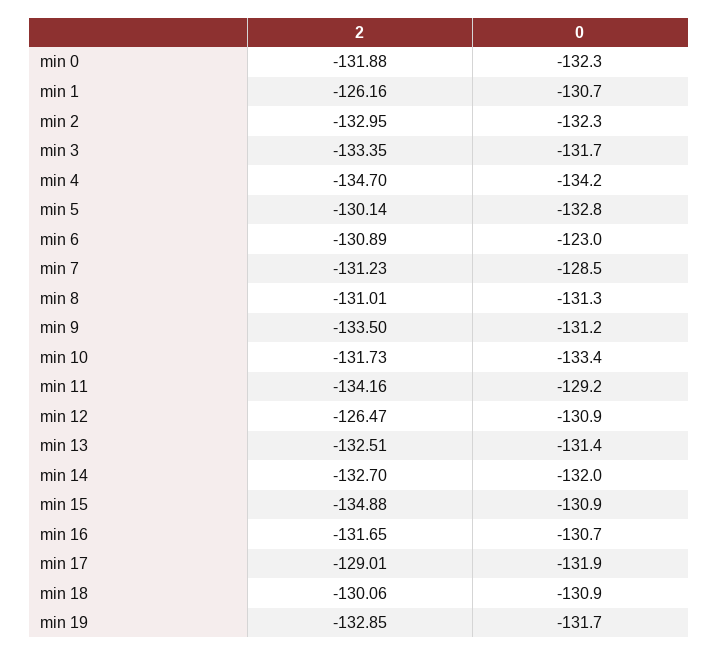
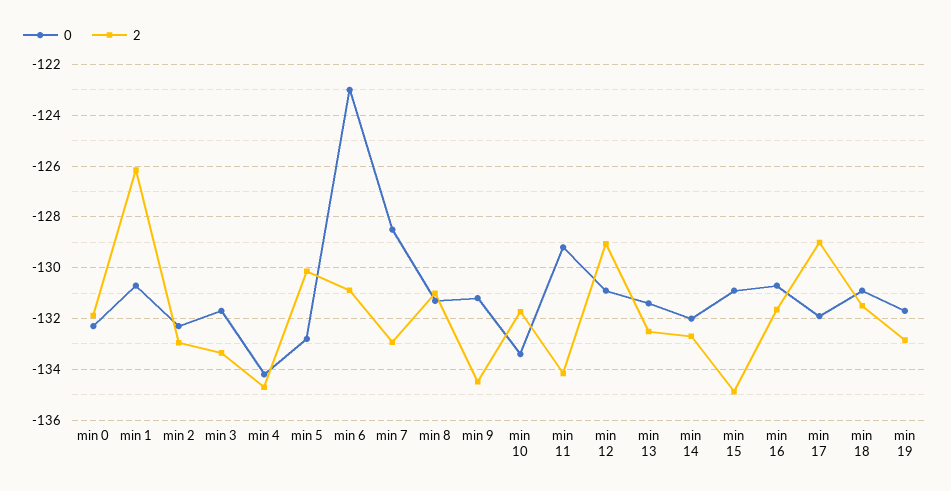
  {
    "2": {
      "min 0": -131.88,
      "min 1": -126.16,
      "min 2": -132.95,
      "min 3": -133.35,
      "min 4": -134.7,
      "min 5": -130.14,
      "min 6": -130.89,
-     "min 7": -131.23,
+     "min 7": -133,
      "min 8": -131.01,
-     "min 9": -133.5,
+     "min 9": -134.5,
      "min 10": -131.73,
      "min 11": -134.16,
-     "min 12": -126.47,
+     "min 12": -129,
      "min 13": -132.51,
      "min 14": -132.7,
      "min 15": -134.88,
      "min 16": -131.65,
      "min 17": -129.01,
-     "min 18": -130.06,
+     "min 18": -131.5,
      "min 19": -132.85
    },
    "0": {
      "min 0": -132.3,
      "min 1": -130.7,
      "min 2": -132.3,
      "min 3": -131.7,
      "min 4": -134.2,
      "min 5": -132.8,
      "min 6": -123,
      "min 7": -128.5,
      "min 8": -131.3,
      "min 9": -131.2,
      "min 10": -133.4,
      "min 11": -129.2,
      "min 12": -130.9,
      "min 13": -131.4,
      "min 14": -132,
      "min 15": -130.9,
      "min 16": -130.7,
      "min 17": -131.9,
      "min 18": -130.9,
      "min 19": -131.7
    }
  }

